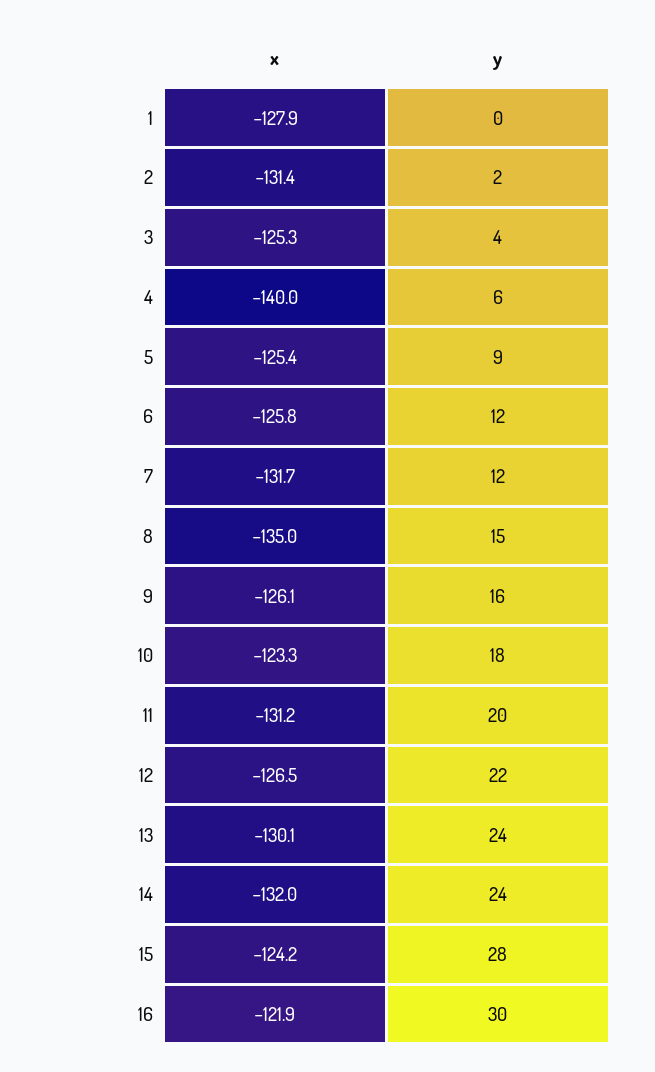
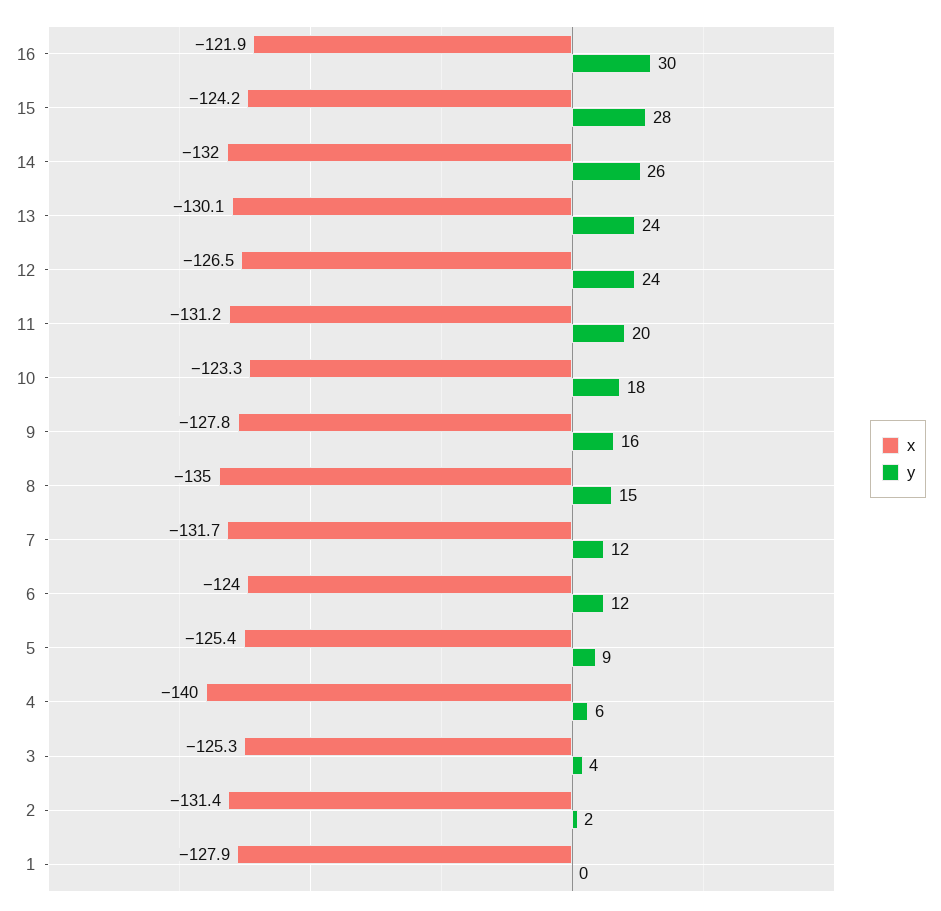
  {
    "x": {
      "1": -127.9,
      "2": -131.4,
      "3": -125.3,
      "4": -140,
      "5": -125.4,
-     "6": -125.8,
+     "6": -124,
      "7": -131.7,
      "8": -135,
-     "9": -126.1,
+     "9": -127.8,
      "10": -123.3,
      "11": -131.2,
      "12": -126.5,
      "13": -130.1,
      "14": -132,
      "15": -124.2,
      "16": -121.9
    },
    "y": {
      "1": 0,
      "2": 2,
      "3": 4,
      "4": 6,
      "5": 9,
      "6": 12,
      "7": 12,
      "8": 15,
      "9": 16,
      "10": 18,
      "11": 20,
-     "12": 22,
+     "12": 24,
      "13": 24,
-     "14": 24,
+     "14": 26,
      "15": 28,
      "16": 30
    }
  }

